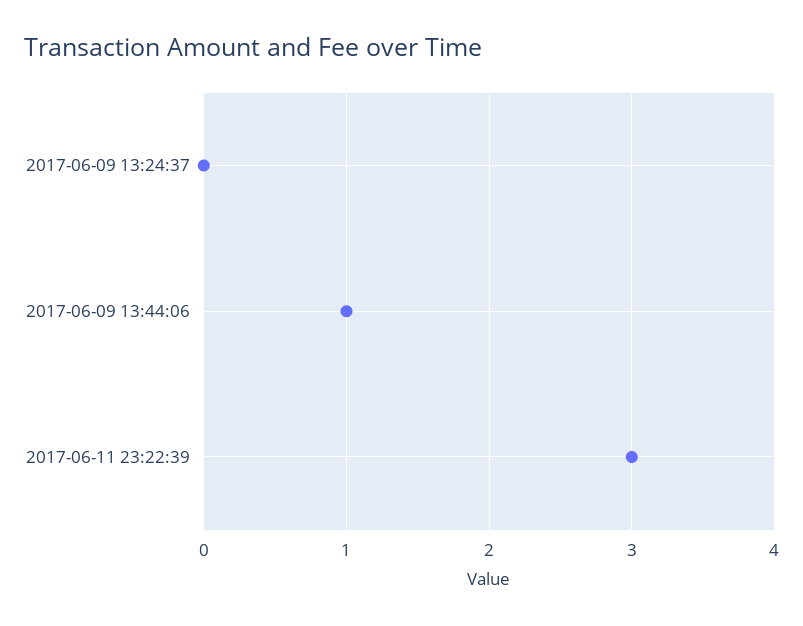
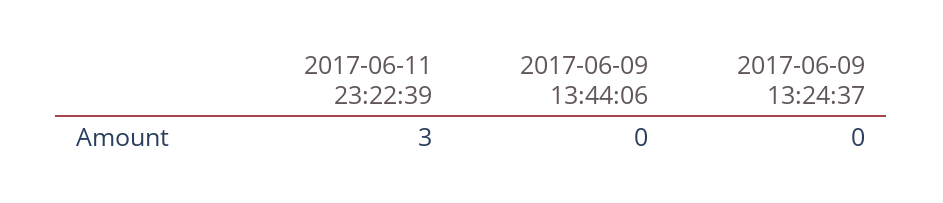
  {
    "2017-06-09 13:24:37": 0,
-   "2017-06-09 13:44:06": 1,
+   "2017-06-09 13:44:06": 0,
    "2017-06-11 23:22:39": 3
  }

